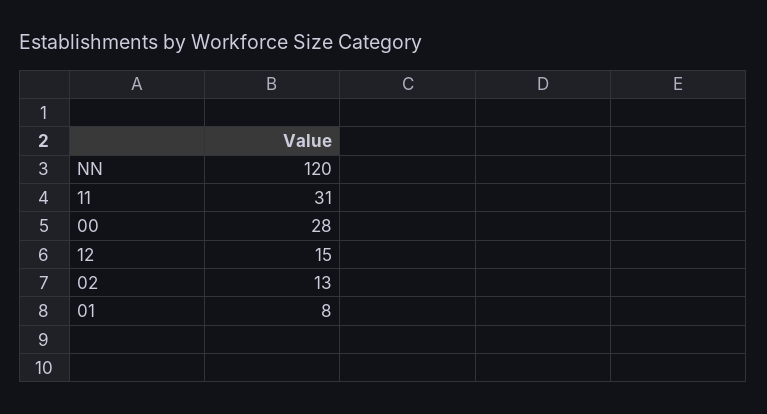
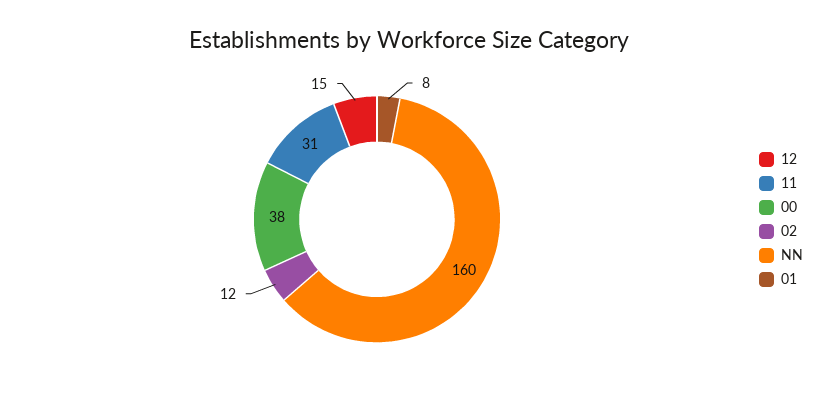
  {
-   "NN": 120,
+   "NN": 160,
    "11": 31,
-   "00": 28,
+   "00": 38,
    "12": 15,
-   "02": 13,
+   "02": 12,
    "01": 8
  }

